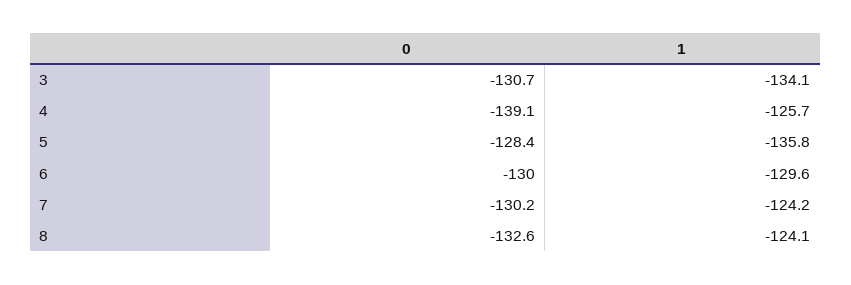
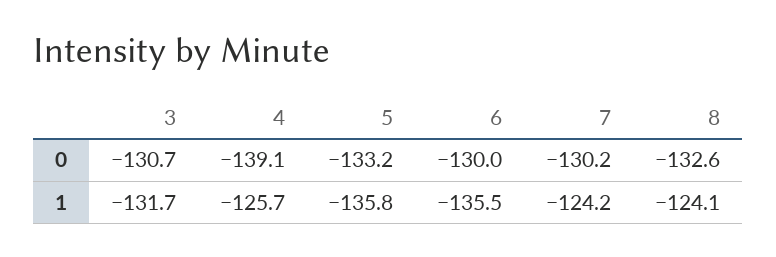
  {
    "0": {
      "3": -130.7,
      "4": -139.1,
-     "5": -128.4,
+     "5": -133.2,
      "6": -130,
      "7": -130.2,
      "8": -132.6
    },
    "1": {
-     "3": -134.1,
+     "3": -131.7,
      "4": -125.7,
      "5": -135.8,
-     "6": -129.6,
+     "6": -135.5,
      "7": -124.2,
      "8": -124.1
    }
  }

